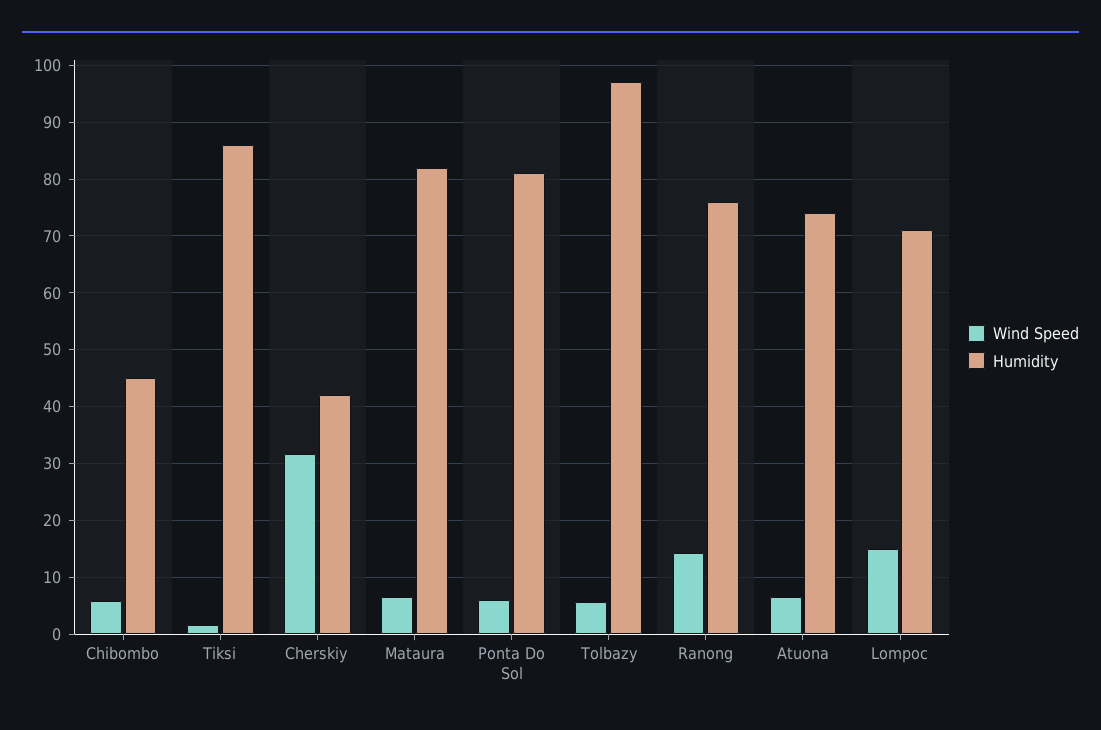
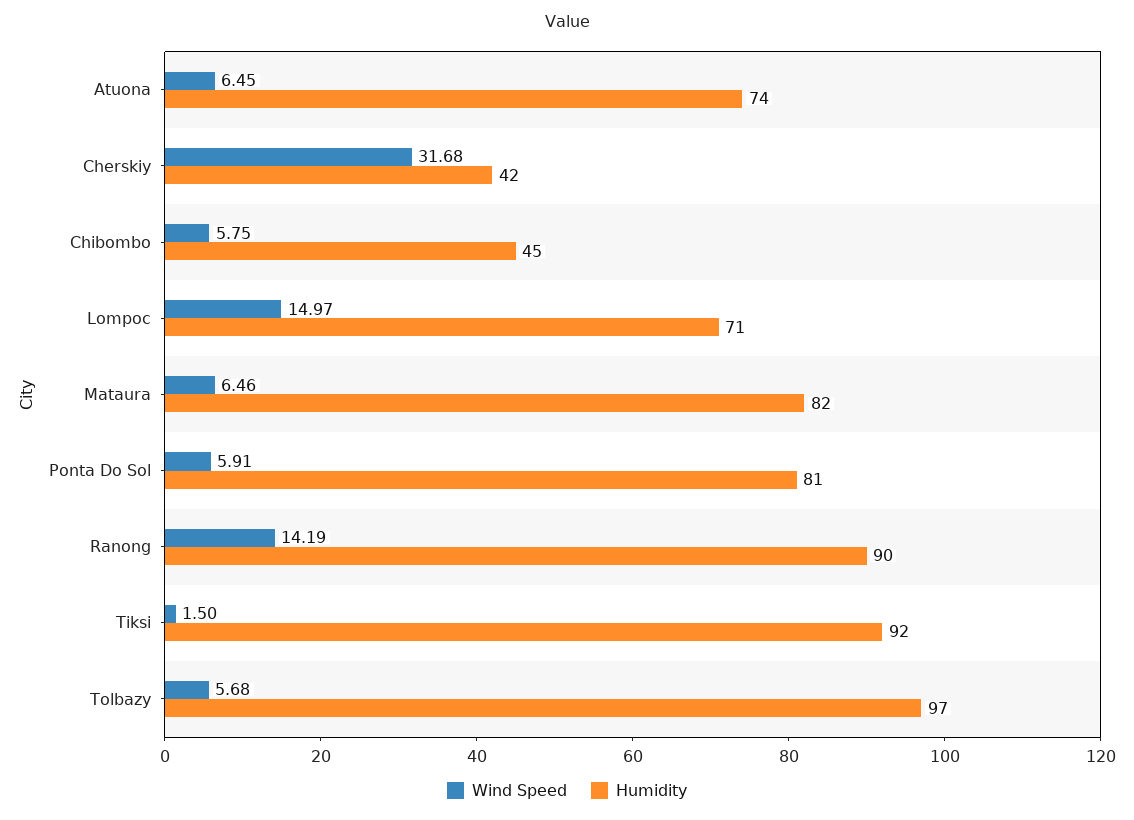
  {
    "Wind Speed": {
      "Chibombo": 5.75,
      "Tiksi": 1.5,
      "Cherskiy": 31.68,
      "Mataura": 6.46,
      "Ponta Do Sol": 5.91,
      "Tolbazy": 5.68,
      "Ranong": 14.19,
      "Atuona": 6.45,
      "Lompoc": 14.97
    },
    "Humidity": {
      "Chibombo": 45,
-     "Tiksi": 86,
+     "Tiksi": 92,
      "Cherskiy": 42,
      "Mataura": 82,
      "Ponta Do Sol": 81,
      "Tolbazy": 97,
-     "Ranong": 76,
+     "Ranong": 90,
      "Atuona": 74,
      "Lompoc": 71
    }
  }

